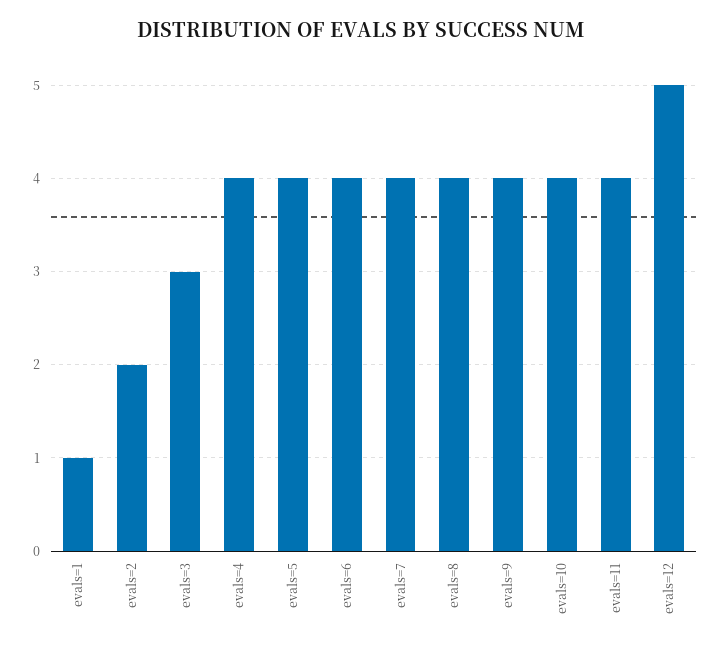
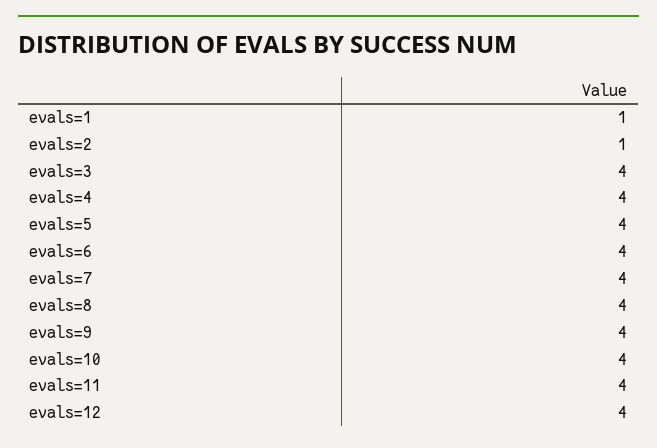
  {
    "evals=1": 1,
-   "evals=2": 2,
+   "evals=2": 1,
-   "evals=3": 3,
+   "evals=3": 4,
    "evals=4": 4,
    "evals=5": 4,
    "evals=6": 4,
    "evals=7": 4,
    "evals=8": 4,
    "evals=9": 4,
    "evals=10": 4,
    "evals=11": 4,
-   "evals=12": 5
+   "evals=12": 4
  }

